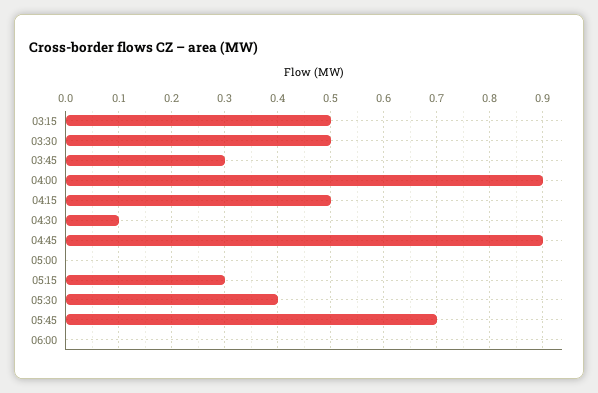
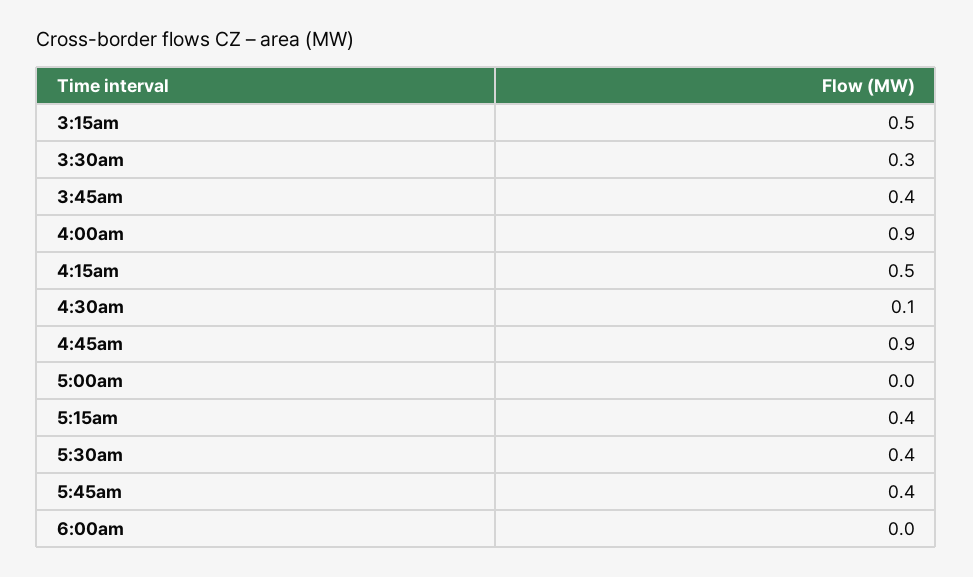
  {
    "03:15": 0.5,
-   "03:30": 0.5,
+   "03:30": 0.3,
-   "03:45": 0.3,
+   "03:45": 0.4,
    "04:00": 0.9,
    "04:15": 0.5,
    "04:30": 0.1,
    "04:45": 0.9,
    "05:00": 0,
-   "05:15": 0.3,
+   "05:15": 0.4,
    "05:30": 0.4,
-   "05:45": 0.7,
+   "05:45": 0.4,
    "06:00": 0
  }

